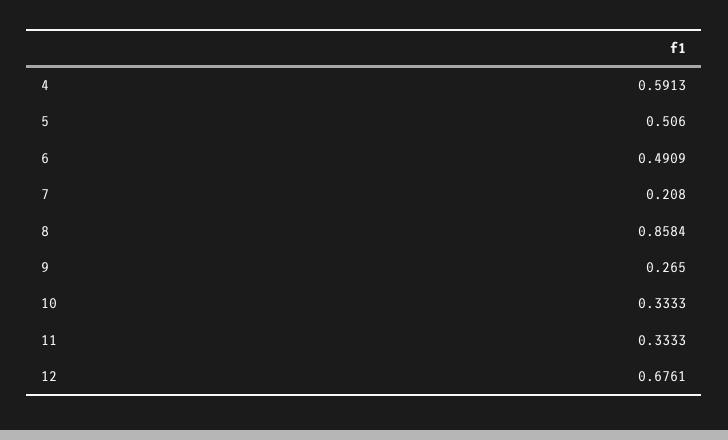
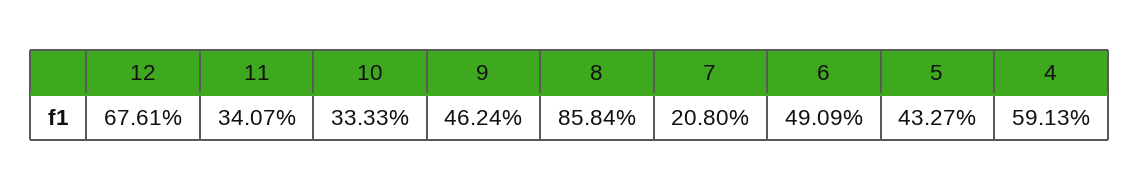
  {
    "4": 0.5913,
-   "5": 0.506,
+   "5": 0.4327,
    "6": 0.4909,
    "7": 0.208,
    "8": 0.8584,
-   "9": 0.265,
+   "9": 0.4624,
    "10": 0.3333,
-   "11": 0.3333,
+   "11": 0.3407,
    "12": 0.6761
  }

